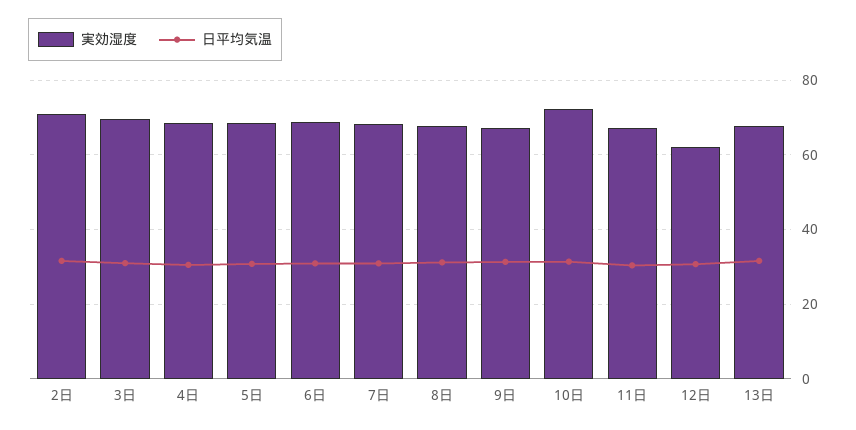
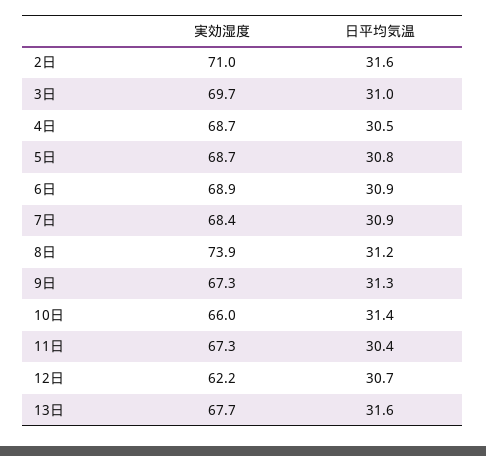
  {
    "実効湿度": {
      "2日": 71,
      "3日": 69.7,
      "4日": 68.7,
      "5日": 68.7,
      "6日": 68.9,
      "7日": 68.4,
-     "8日": 68,
+     "8日": 73.9,
      "9日": 67.3,
-     "10日": 72,
+     "10日": 66,
      "11日": 67.3,
      "12日": 62.2,
      "13日": 67.7
    },
    "日平均気温": {
      "2日": 31.6,
      "3日": 31,
      "4日": 30.5,
      "5日": 30.8,
      "6日": 30.9,
      "7日": 30.9,
      "8日": 31.2,
      "9日": 31.3,
      "10日": 31.4,
      "11日": 30.4,
      "12日": 30.7,
      "13日": 31.6
    }
  }

